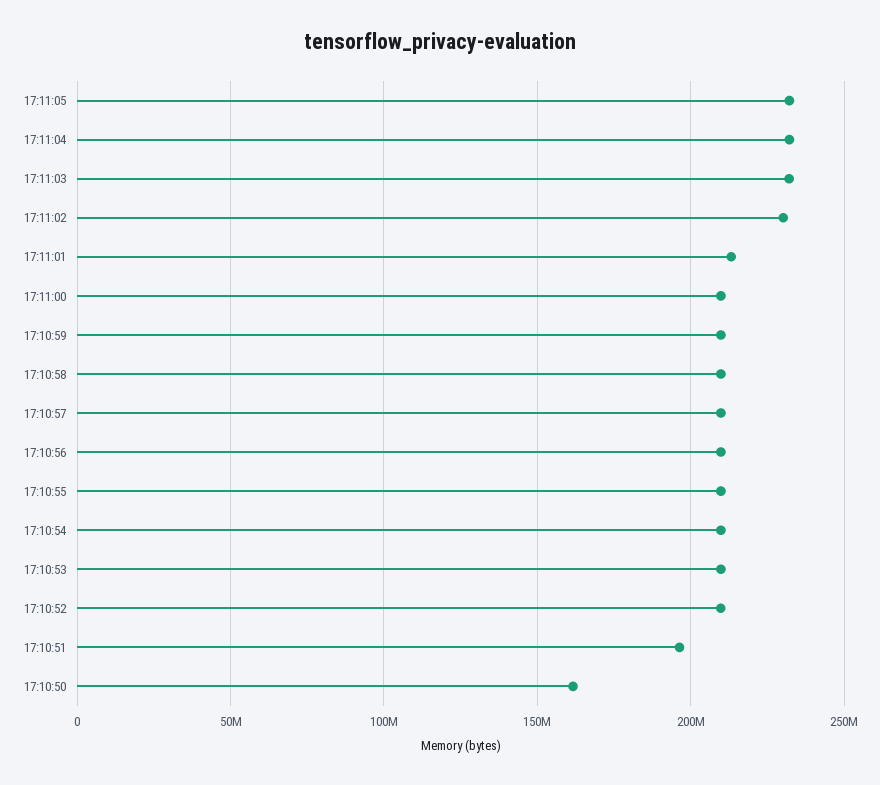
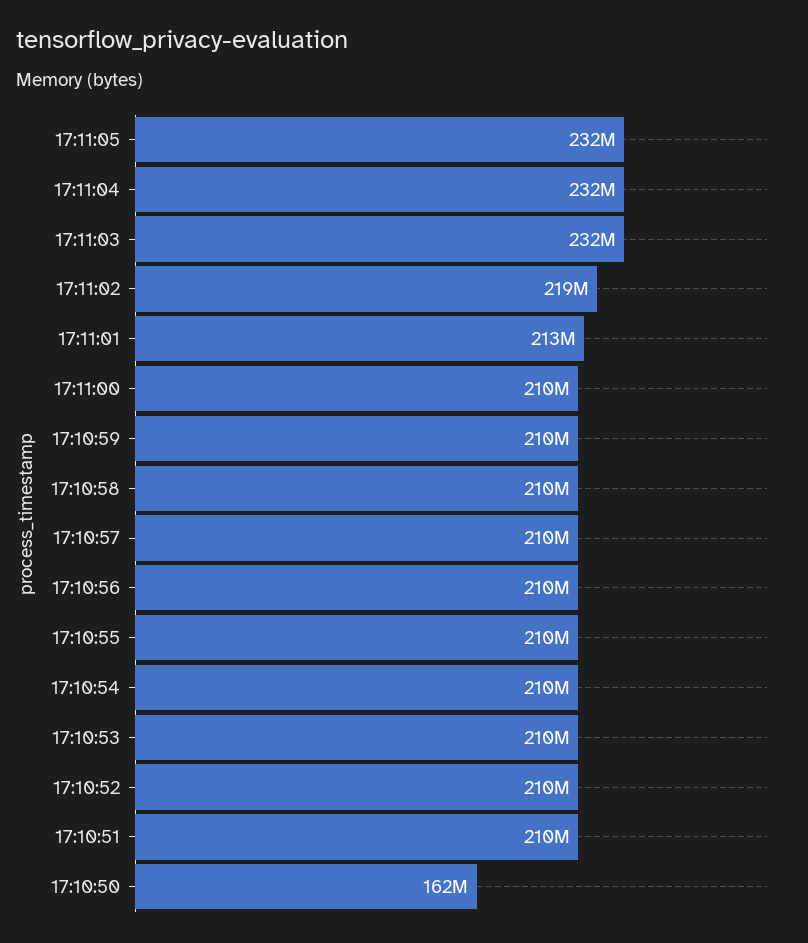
  {
    "17:11:05": 232000000,
    "17:11:04": 232000000,
    "17:11:03": 232000000,
-   "17:11:02": 230000000,
+   "17:11:02": 219000000,
    "17:11:01": 213000000,
    "17:11:00": 210000000,
    "17:10:59": 210000000,
    "17:10:58": 210000000,
    "17:10:57": 210000000,
    "17:10:56": 210000000,
    "17:10:55": 210000000,
    "17:10:54": 210000000,
    "17:10:53": 210000000,
    "17:10:52": 210000000,
-   "17:10:51": 195000000,
+   "17:10:51": 210000000,
    "17:10:50": 162000000
  }

